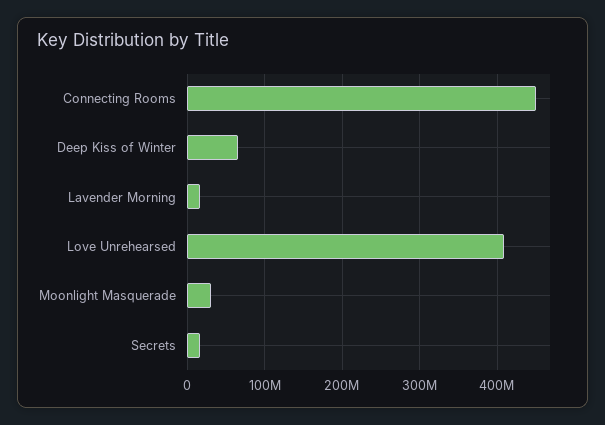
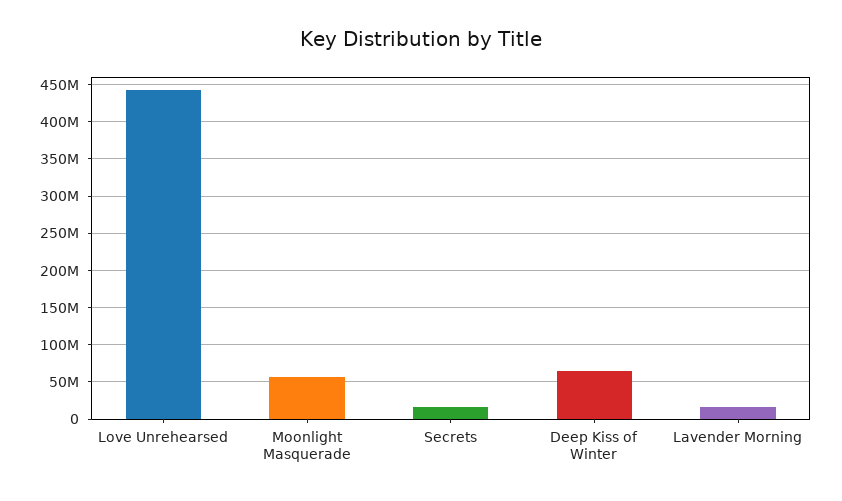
  {
-   "Connecting Rooms": 450000000,
    "Deep Kiss of Winter": 60000000,
    "Lavender Morning": 20000000,
-   "Love Unrehearsed": 410000000,
+   "Love Unrehearsed": 440000000,
-   "Moonlight Masquerade": 30000000,
+   "Moonlight Masquerade": 60000000,
    "Secrets": 20000000
  }

